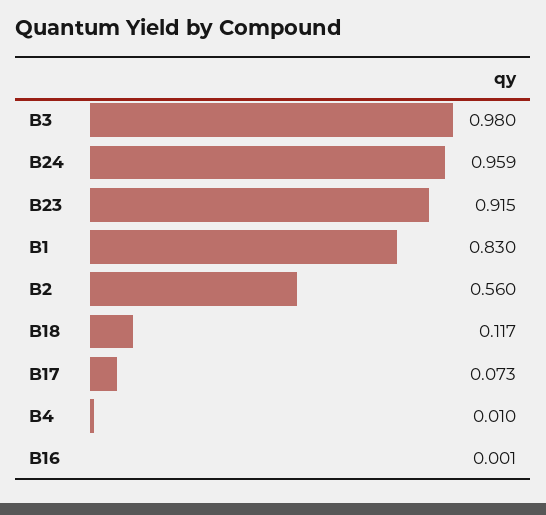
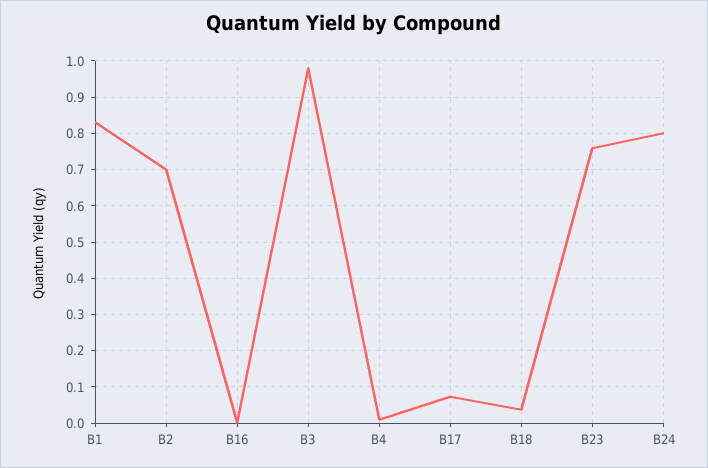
  {
    "B3": 0.98,
-   "B24": 0.959,
+   "B24": 0.8,
-   "B23": 0.915,
+   "B23": 0.76,
    "B1": 0.83,
-   "B2": 0.56,
+   "B2": 0.7,
-   "B18": 0.117,
+   "B18": 0.04,
    "B17": 0.073,
    "B4": 0.01,
    "B16": 0.001
  }

